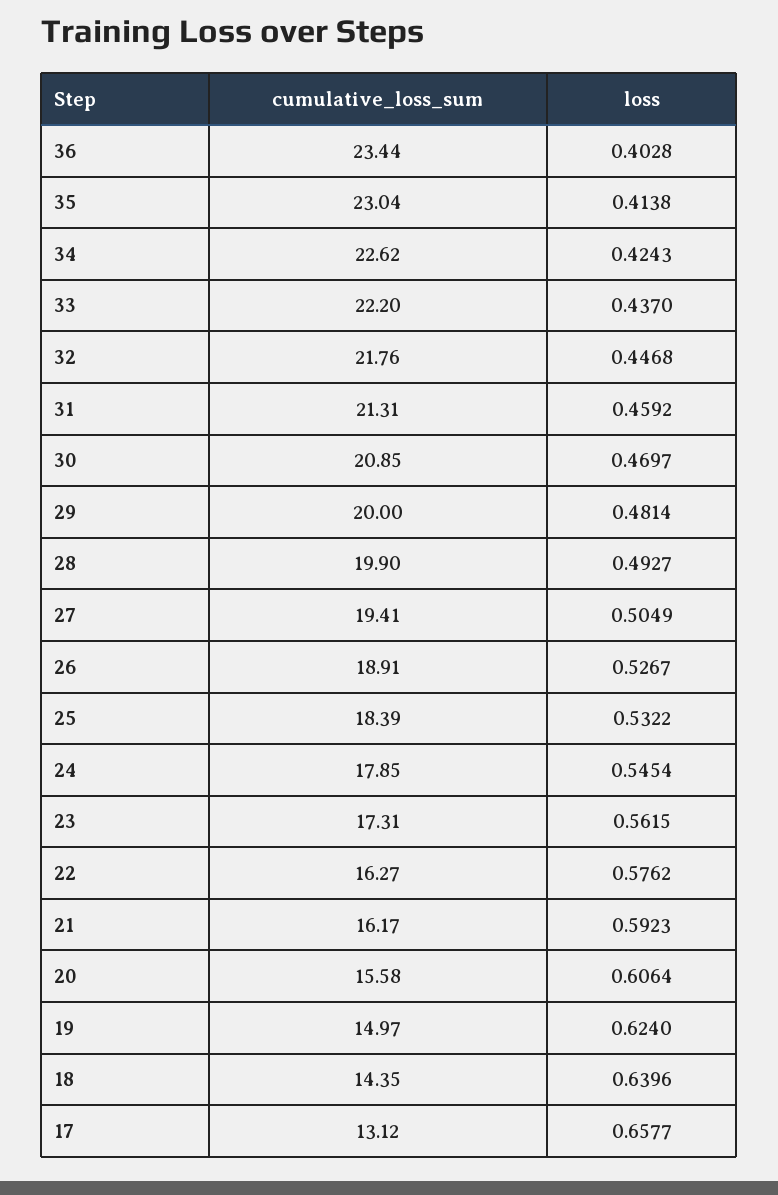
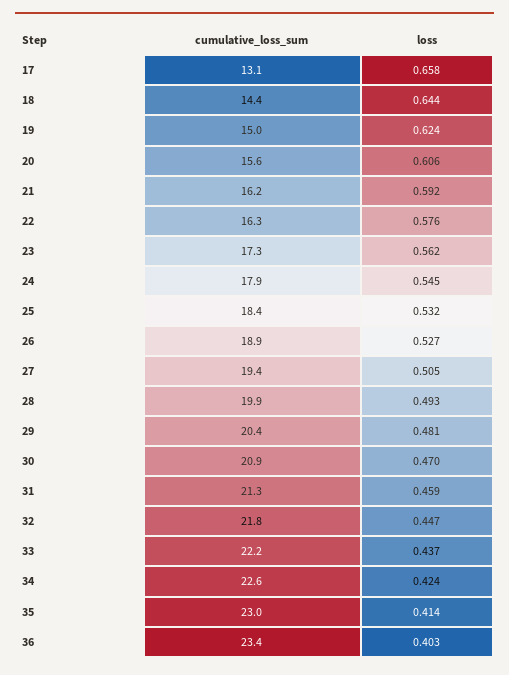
  {
    "cumulative_loss_sum": {
      "36": 23.44,
      "35": 23.04,
      "34": 22.62,
      "33": 22.2,
      "32": 21.76,
      "31": 21.31,
      "30": 20.85,
-     "29": 20,
+     "29": 20.4,
      "28": 19.9,
      "27": 19.41,
      "26": 18.91,
      "25": 18.39,
      "24": 17.85,
      "23": 17.31,
      "22": 16.27,
      "21": 16.17,
      "20": 15.58,
      "19": 14.97,
      "18": 14.35,
      "17": 13.12
    },
    "loss": {
      "36": 0.4028,
      "35": 0.4138,
      "34": 0.4243,
      "33": 0.437,
      "32": 0.4468,
      "31": 0.4592,
      "30": 0.4697,
      "29": 0.4814,
      "28": 0.4927,
      "27": 0.5049,
      "26": 0.5267,
      "25": 0.5322,
      "24": 0.5454,
      "23": 0.5615,
      "22": 0.5762,
      "21": 0.5923,
      "20": 0.6064,
      "19": 0.624,
-     "18": 0.6396,
+     "18": 0.644,
      "17": 0.6577
    }
  }

